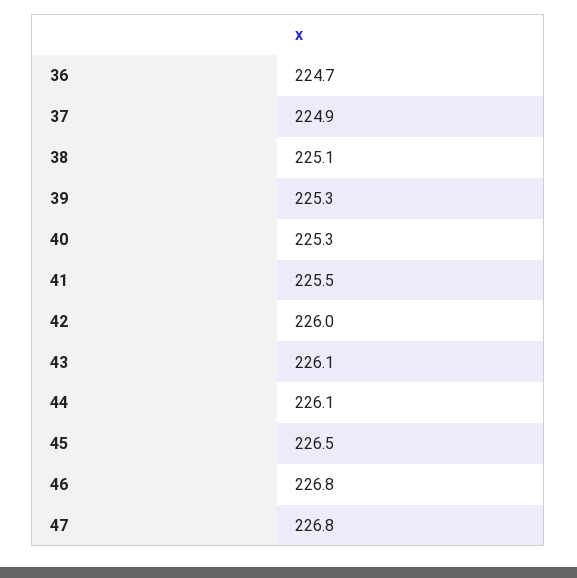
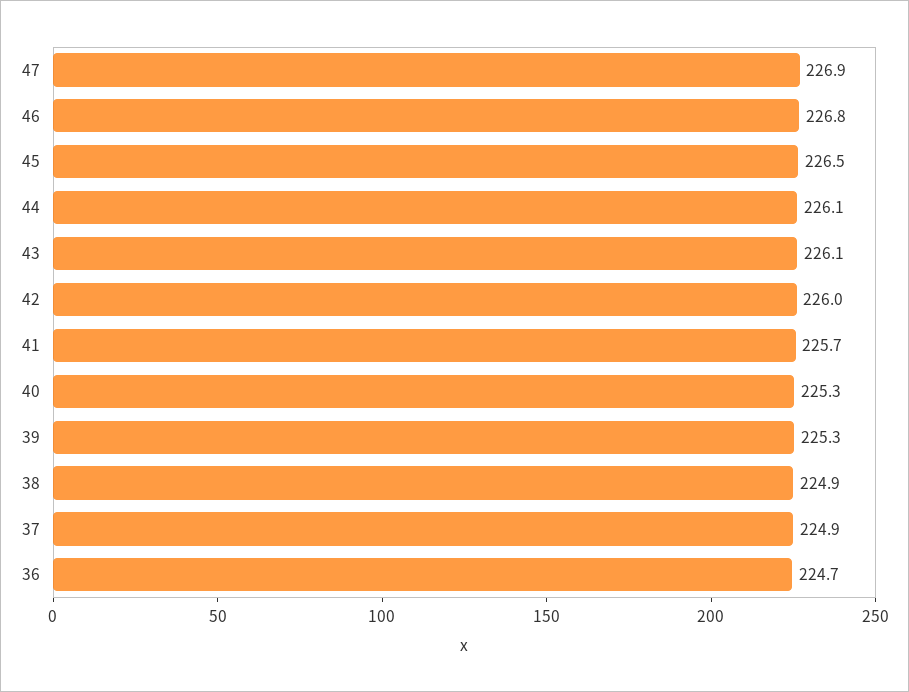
  {
    "36": 224.7,
    "37": 224.9,
-   "38": 225.1,
+   "38": 224.9,
    "39": 225.3,
    "40": 225.3,
-   "41": 225.5,
+   "41": 225.7,
    "42": 226,
    "43": 226.1,
    "44": 226.1,
    "45": 226.5,
    "46": 226.8,
-   "47": 226.8
+   "47": 226.9
  }

